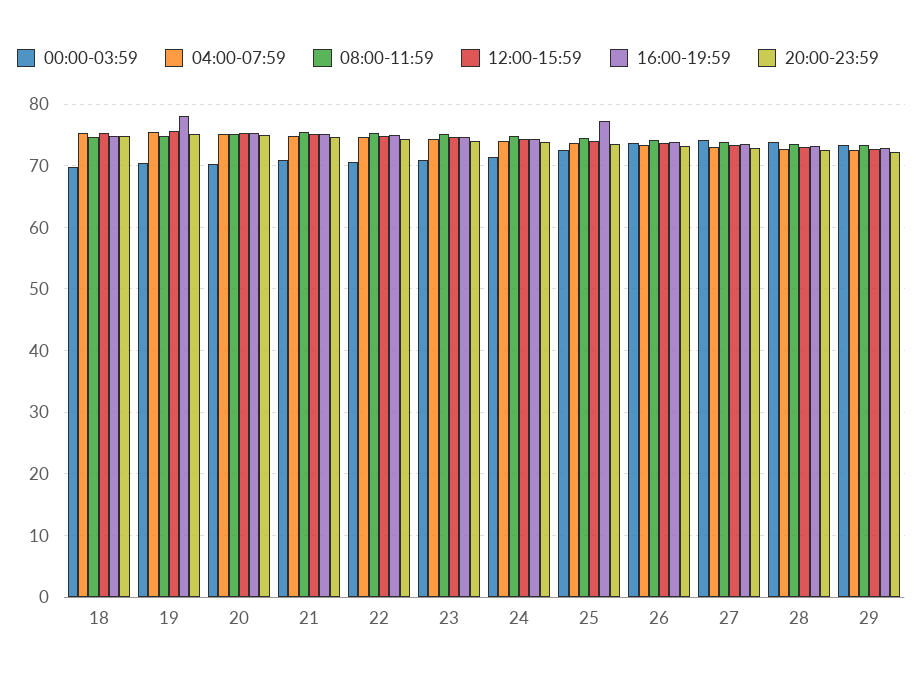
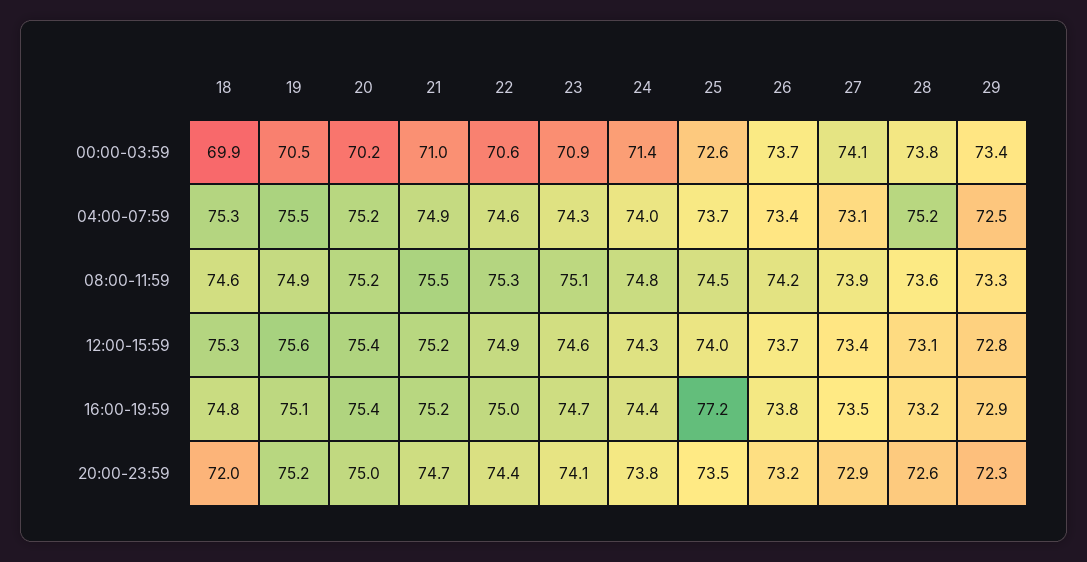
  {
    "00:00-03:59": {
      "18": 69.9,
      "19": 70.5,
      "20": 70.2,
      "21": 71,
      "22": 70.6,
      "23": 70.9,
      "24": 71.4,
      "25": 72.6,
      "26": 73.7,
      "27": 74.1,
      "28": 73.8,
      "29": 73.4
    },
    "04:00-07:59": {
      "18": 75.3,
      "19": 75.5,
      "20": 75.2,
      "21": 74.9,
      "22": 74.6,
      "23": 74.3,
      "24": 74,
      "25": 73.7,
      "26": 73.4,
      "27": 73.1,
-     "28": 73,
+     "28": 75.2,
      "29": 72.5
    },
    "08:00-11:59": {
      "18": 74.6,
      "19": 74.9,
      "20": 75.2,
      "21": 75.5,
      "22": 75.3,
      "23": 75.1,
      "24": 74.8,
      "25": 74.5,
      "26": 74.2,
      "27": 73.9,
      "28": 73.6,
      "29": 73.3
    },
    "12:00-15:59": {
      "18": 75.3,
      "19": 75.6,
      "20": 75.4,
      "21": 75.2,
      "22": 74.9,
      "23": 74.6,
      "24": 74.3,
      "25": 74,
      "26": 73.7,
      "27": 73.4,
      "28": 73.1,
      "29": 72.8
    },
    "16:00-19:59": {
      "18": 74.8,
-     "19": 78,
+     "19": 75.1,
      "20": 75.4,
      "21": 75.2,
      "22": 75,
      "23": 74.7,
      "24": 74.4,
      "25": 77.2,
      "26": 73.8,
      "27": 73.5,
      "28": 73.2,
      "29": 72.9
    },
    "20:00-23:59": {
-     "18": 75,
+     "18": 72,
      "19": 75.2,
      "20": 75,
      "21": 74.7,
      "22": 74.4,
      "23": 74.1,
      "24": 73.8,
      "25": 73.5,
      "26": 73.2,
      "27": 72.9,
      "28": 72.6,
      "29": 72.3
    }
  }

